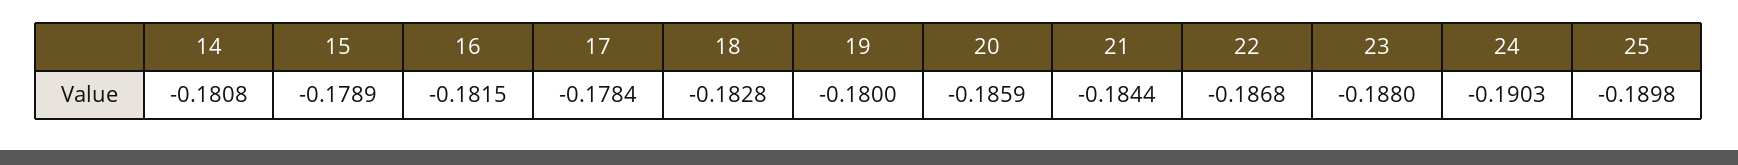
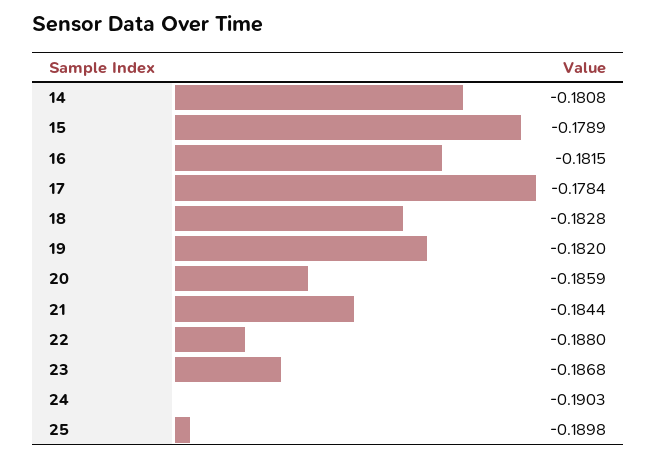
  {
    "14": -0.1808,
    "15": -0.1789,
    "16": -0.1815,
    "17": -0.1784,
    "18": -0.1828,
-   "19": -0.18,
+   "19": -0.182,
    "20": -0.1859,
    "21": -0.1844,
-   "22": -0.1868,
+   "22": -0.188,
-   "23": -0.188,
+   "23": -0.1868,
    "24": -0.1903,
    "25": -0.1898
  }

